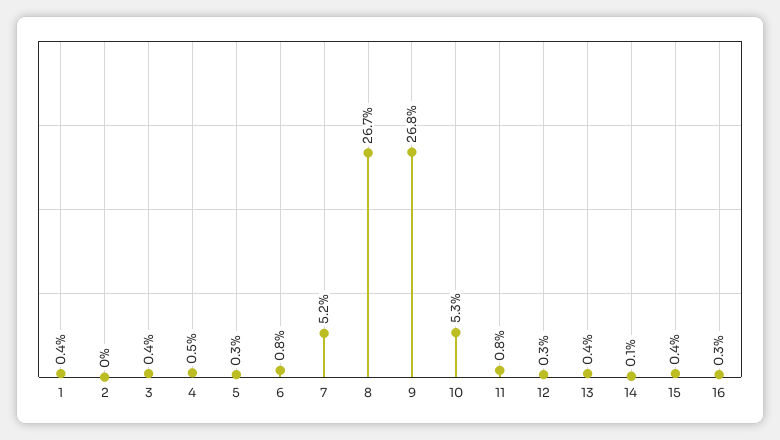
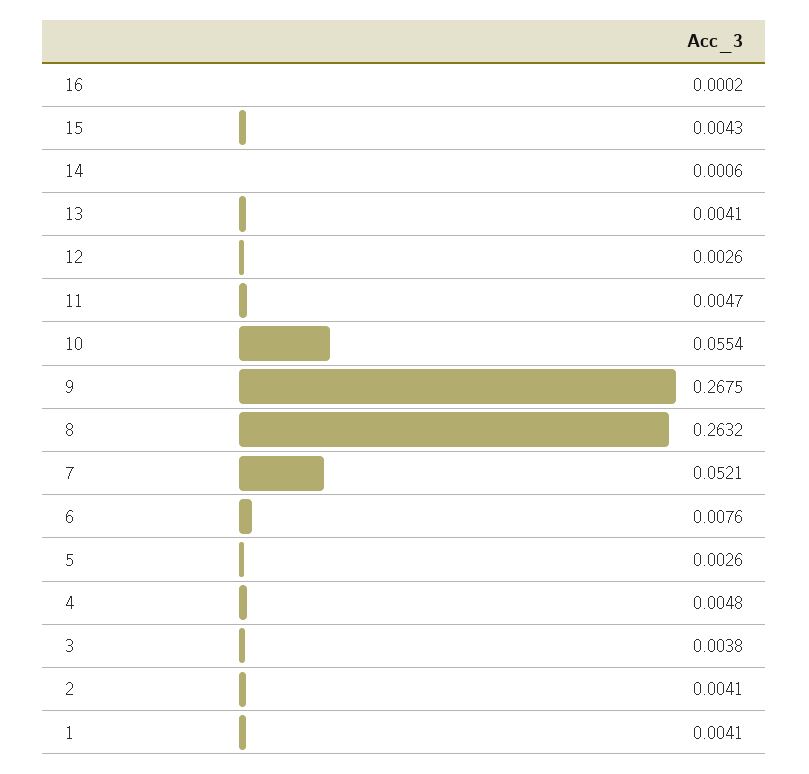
  {
    "1": 0.0041,
-   "2": 0,
+   "2": 0.0041,
    "3": 0.0038,
    "4": 0.0048,
    "5": 0.0026,
    "6": 0.0076,
    "7": 0.0521,
-   "8": 0.267,
+   "8": 0.2632,
    "9": 0.2675,
-   "10": 0.053,
+   "10": 0.0554,
-   "11": 0.008,
+   "11": 0.0047,
    "12": 0.0026,
    "13": 0.0041,
    "14": 0.0006,
    "15": 0.0043,
-   "16": 0.003
+   "16": 0.0002
  }

